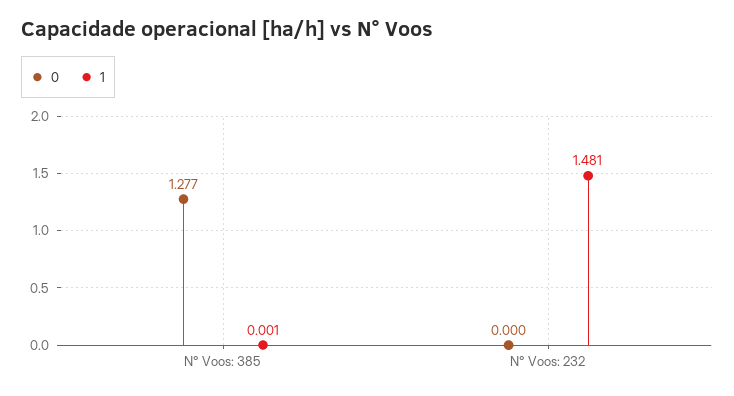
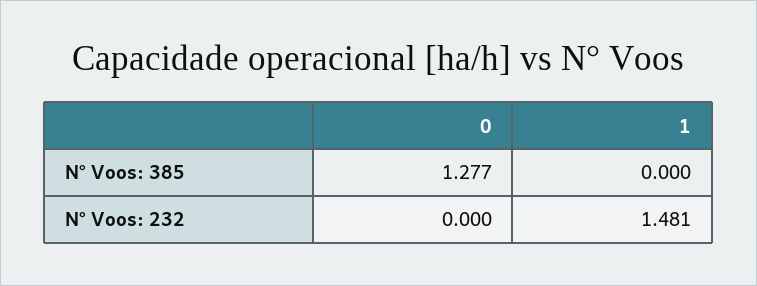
  {
    "0": {
      "N° Voos: 385": 1.277,
      "N° Voos: 232": 0
    },
    "1": {
-     "N° Voos: 385": 0.001,
+     "N° Voos: 385": 0,
      "N° Voos: 232": 1.481
    }
  }

